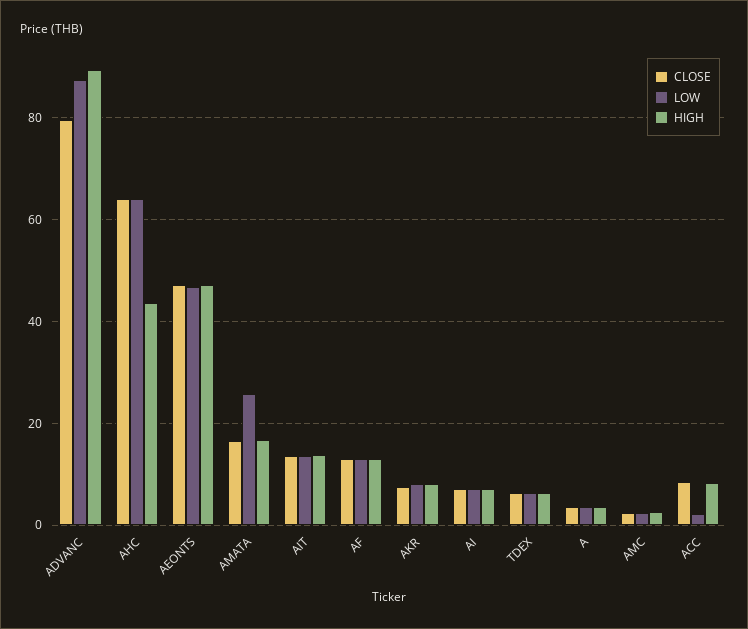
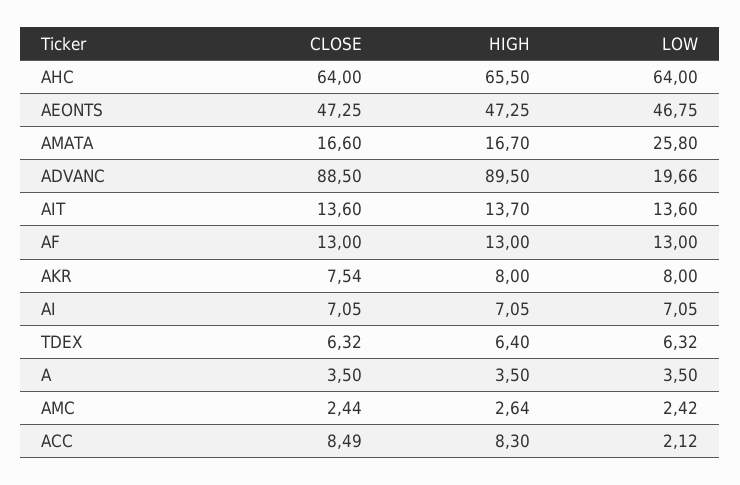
  {
    "CLOSE": {
-     "ADVANC": 80,
+     "ADVANC": 88.5,
      "AHC": 64,
      "AEONTS": 47.25,
      "AMATA": 16.6,
      "AIT": 13.6,
      "AF": 13,
      "AKR": 7.54,
      "AI": 7.05,
      "TDEX": 6.32,
      "A": 3.5,
      "AMC": 2.44,
      "ACC": 8.49
    },
    "LOW": {
-     "ADVANC": 88,
+     "ADVANC": 19.66,
      "AHC": 64,
      "AEONTS": 46.75,
      "AMATA": 25.8,
      "AIT": 13.6,
      "AF": 13,
      "AKR": 8,
      "AI": 7.05,
      "TDEX": 6.32,
      "A": 3.5,
      "AMC": 2.42,
      "ACC": 2.12
    },
    "HIGH": {
      "ADVANC": 89.5,
-     "AHC": 44,
+     "AHC": 65.5,
      "AEONTS": 47.25,
      "AMATA": 16.7,
      "AIT": 13.7,
      "AF": 13,
      "AKR": 8,
      "AI": 7.05,
      "TDEX": 6.4,
      "A": 3.5,
      "AMC": 2.64,
      "ACC": 8.3
    }
  }

